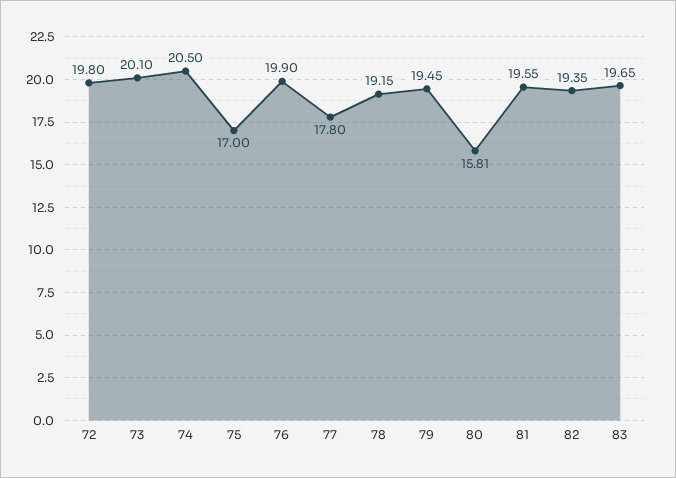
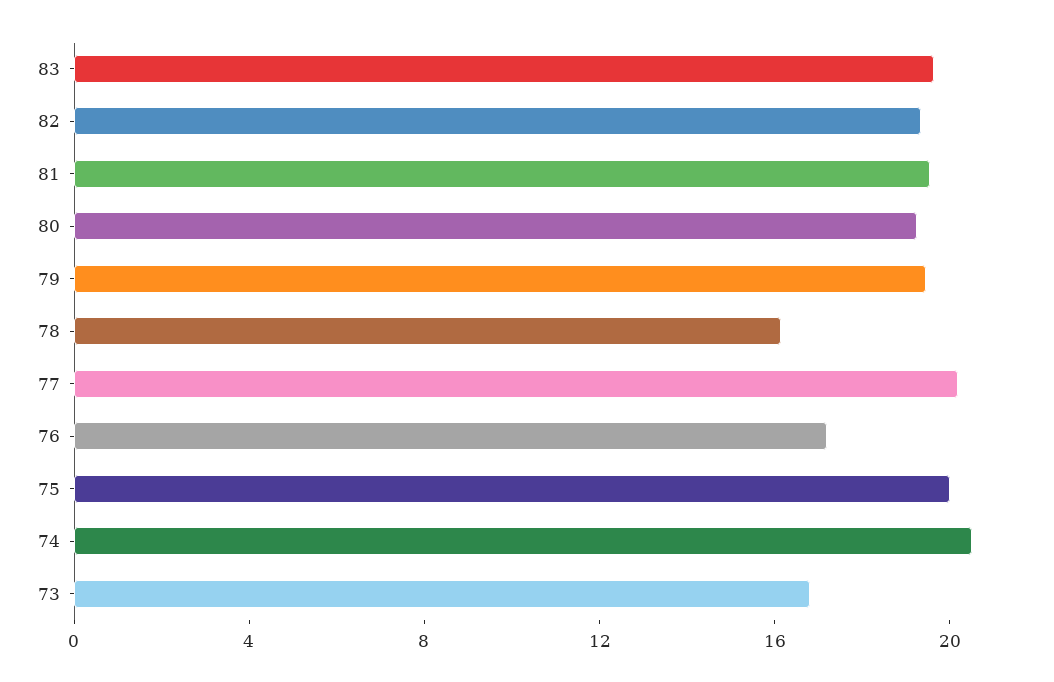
  {
-   "72": 19.8,
-   "73": 20.1,
+   "73": 17,
    "74": 20.5,
-   "75": 17,
+   "75": 20,
-   "76": 19.9,
+   "76": 17,
-   "77": 17.8,
+   "77": 20,
-   "78": 19.15,
+   "78": 16,
    "79": 19.45,
-   "80": 15.81,
+   "80": 19,
    "81": 19.55,
    "82": 19.35,
    "83": 19.65
  }

